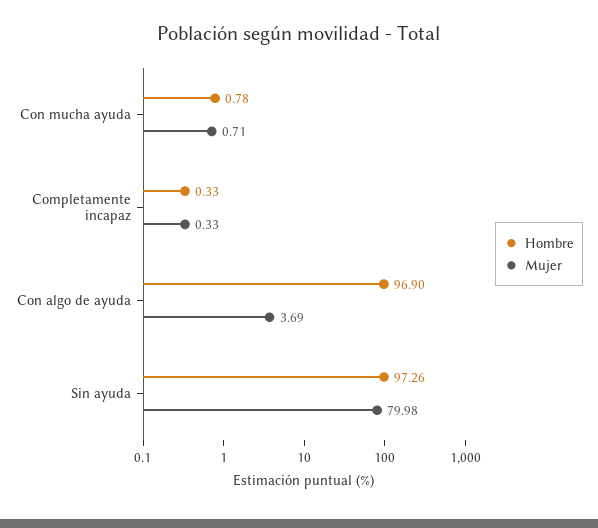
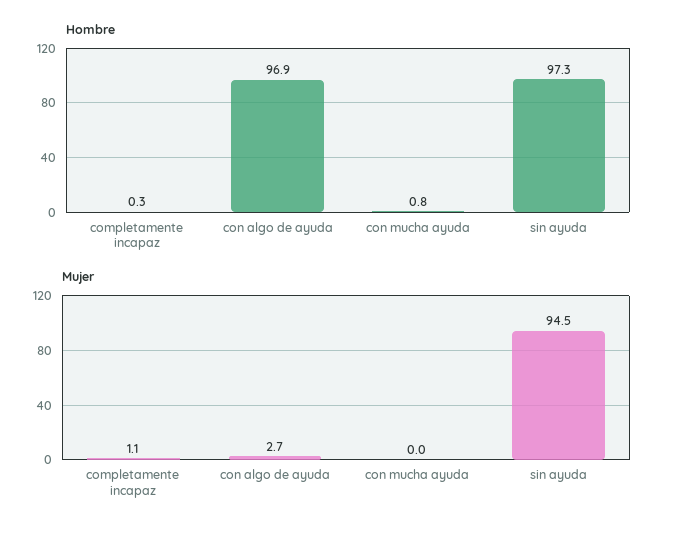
  {
    "Hombre": {
      "Con mucha ayuda": 0.78,
      "Completamente incapaz": 0.33,
      "Con algo de ayuda": 96.9,
      "Sin ayuda": 97.26
    },
    "Mujer": {
-     "Con mucha ayuda": 0.71,
+     "Con mucha ayuda": 0,
-     "Completamente incapaz": 0.33,
+     "Completamente incapaz": 1.1,
-     "Con algo de ayuda": 3.69,
+     "Con algo de ayuda": 2.7,
-     "Sin ayuda": 79.98
+     "Sin ayuda": 94.5
    }
  }

